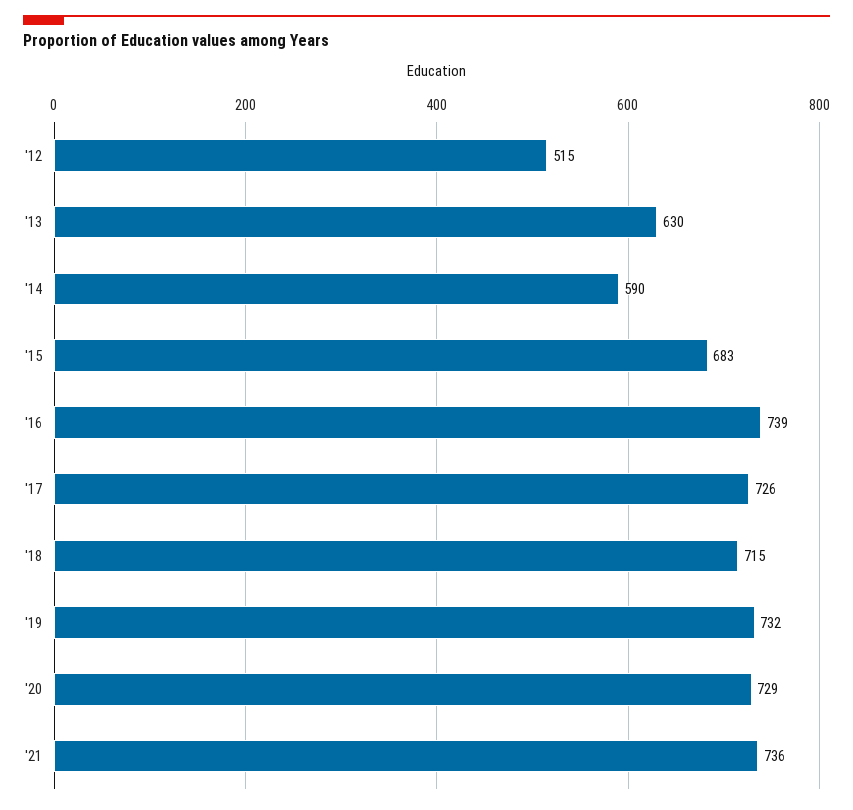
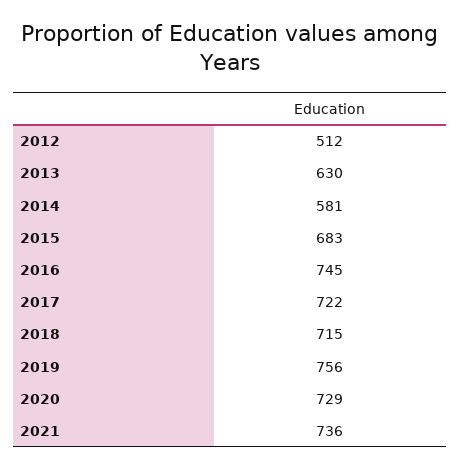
  {
-   "'12": 515,
+   "'12": 512,
    "'13": 630,
-   "'14": 590,
+   "'14": 581,
    "'15": 683,
-   "'16": 739,
+   "'16": 745,
-   "'17": 726,
+   "'17": 722,
    "'18": 715,
-   "'19": 732,
+   "'19": 756,
    "'20": 729,
    "'21": 736
  }

